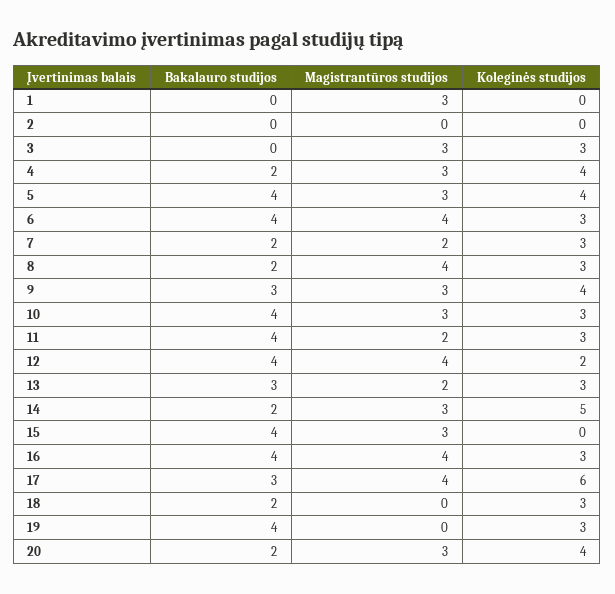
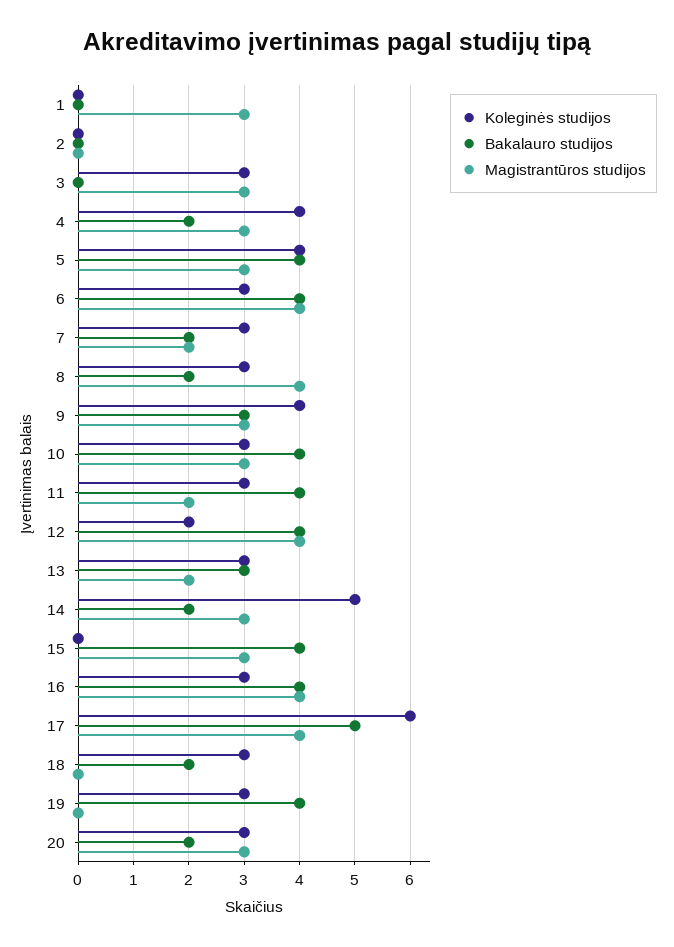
  {
    "Bakalauro studijos": {
      "1": 0,
      "2": 0,
      "3": 0,
      "4": 2,
      "5": 4,
      "6": 4,
      "7": 2,
      "8": 2,
      "9": 3,
      "10": 4,
      "11": 4,
      "12": 4,
      "13": 3,
      "14": 2,
      "15": 4,
      "16": 4,
-     "17": 3,
+     "17": 5,
      "18": 2,
      "19": 4,
      "20": 2
    },
    "Magistrantūros studijos": {
      "1": 3,
      "2": 0,
      "3": 3,
      "4": 3,
      "5": 3,
      "6": 4,
      "7": 2,
      "8": 4,
      "9": 3,
      "10": 3,
      "11": 2,
      "12": 4,
      "13": 2,
      "14": 3,
      "15": 3,
      "16": 4,
      "17": 4,
      "18": 0,
      "19": 0,
      "20": 3
    },
    "Koleginės studijos": {
      "1": 0,
      "2": 0,
      "3": 3,
      "4": 4,
      "5": 4,
      "6": 3,
      "7": 3,
      "8": 3,
      "9": 4,
      "10": 3,
      "11": 3,
      "12": 2,
      "13": 3,
      "14": 5,
      "15": 0,
      "16": 3,
      "17": 6,
      "18": 3,
      "19": 3,
-     "20": 4
+     "20": 3
    }
  }

